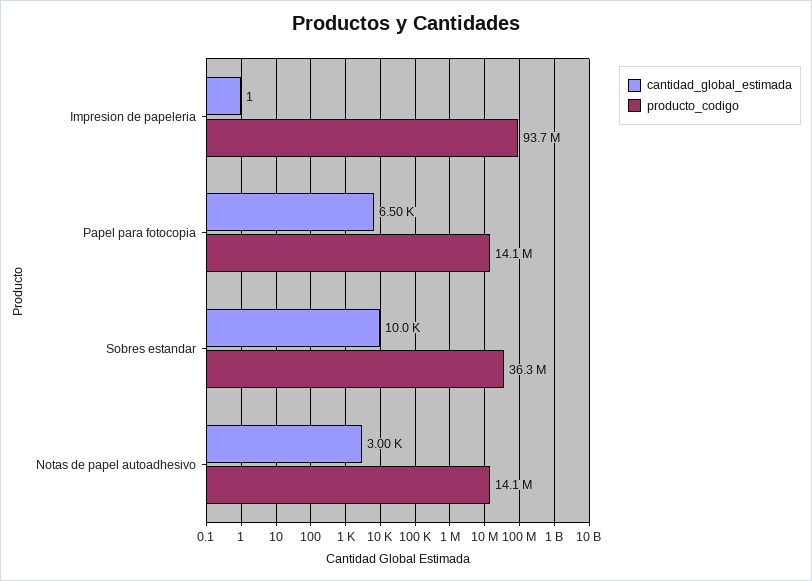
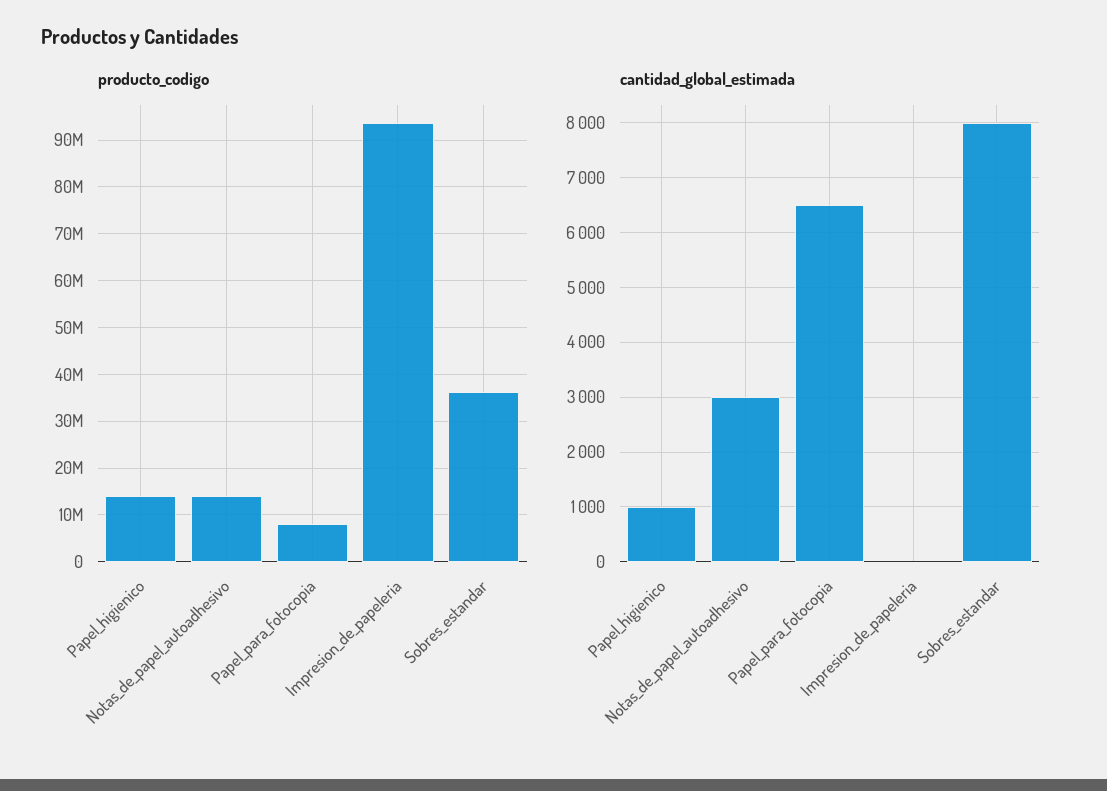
  {
    "cantidad_global_estimada": {
      "Impresion de papeleria": 1,
      "Papel para fotocopia": 6500,
-     "Sobres estandar": 10000,
+     "Sobres estandar": 8000,
-     "Notas de papel autoadhesivo": 3000
+     "Notas de papel autoadhesivo": 3000,
+     "Papel_higienico": 1000
    },
    "producto_codigo": {
      "Impresion de papeleria": 93700000,
-     "Papel para fotocopia": 14100000,
+     "Papel para fotocopia": 8000000,
      "Sobres estandar": 36300000,
-     "Notas de papel autoadhesivo": 14100000
+     "Notas de papel autoadhesivo": 14100000,
+     "Papel_higienico": 14000000
    }
  }

